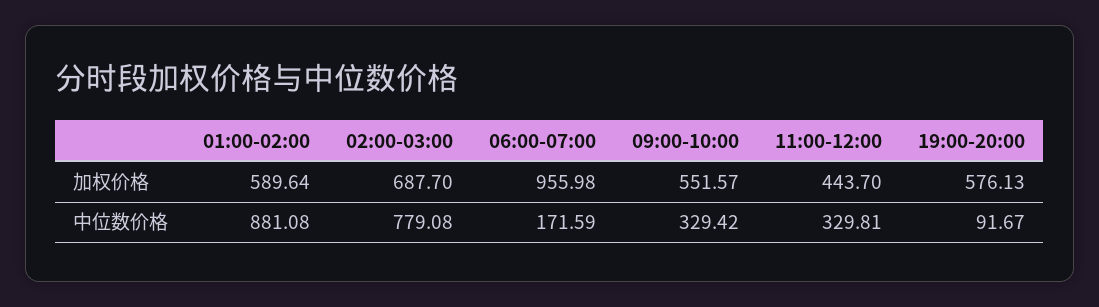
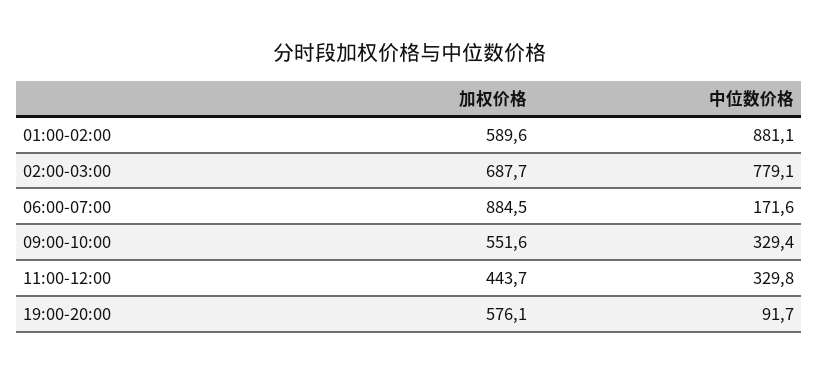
  {
    "01:00-02:00": {
      "加权价格": 589.64,
      "中位数价格": 881.08
    },
    "02:00-03:00": {
      "加权价格": 687.7,
      "中位数价格": 779.08
    },
    "06:00-07:00": {
-     "加权价格": 955.98,
+     "加权价格": 884.5,
      "中位数价格": 171.59
    },
    "09:00-10:00": {
      "加权价格": 551.57,
      "中位数价格": 329.42
    },
    "11:00-12:00": {
      "加权价格": 443.7,
      "中位数价格": 329.81
    },
    "19:00-20:00": {
      "加权价格": 576.13,
      "中位数价格": 91.67
    }
  }

